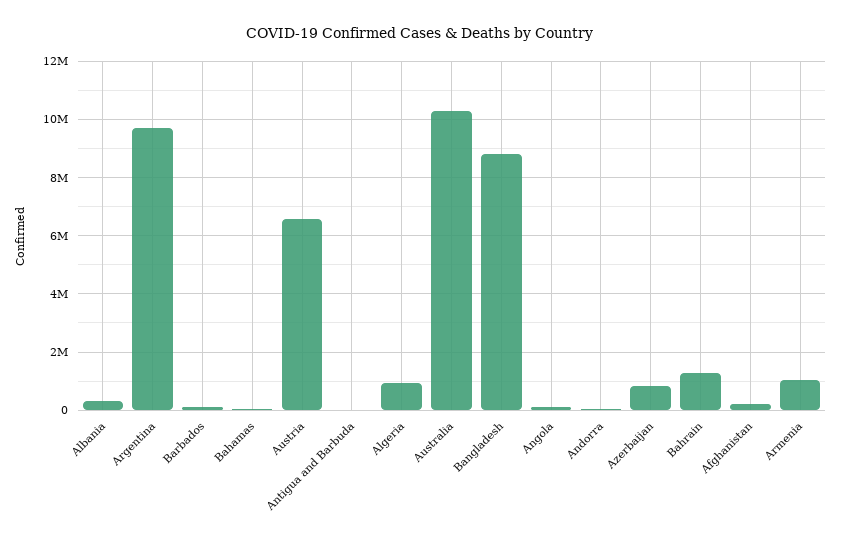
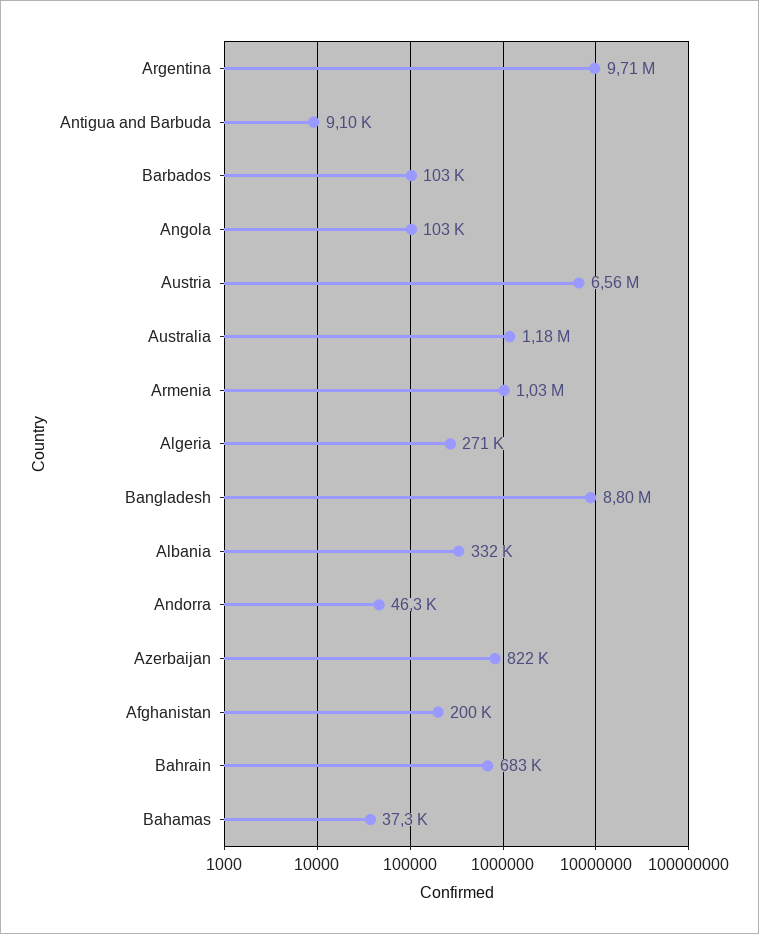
  {
    "Albania": 332000,
    "Argentina": 9710000,
    "Barbados": 103000,
    "Bahamas": 37300,
    "Austria": 6560000,
    "Antigua and Barbuda": 9100,
-   "Algeria": 1000000,
+   "Algeria": 271000,
-   "Australia": 10250000,
+   "Australia": 1180000,
    "Bangladesh": 8800000,
    "Angola": 103000,
    "Andorra": 46300,
    "Azerbaijan": 822000,
-   "Bahrain": 1250000,
+   "Bahrain": 683000,
    "Afghanistan": 200000,
    "Armenia": 1030000
  }

